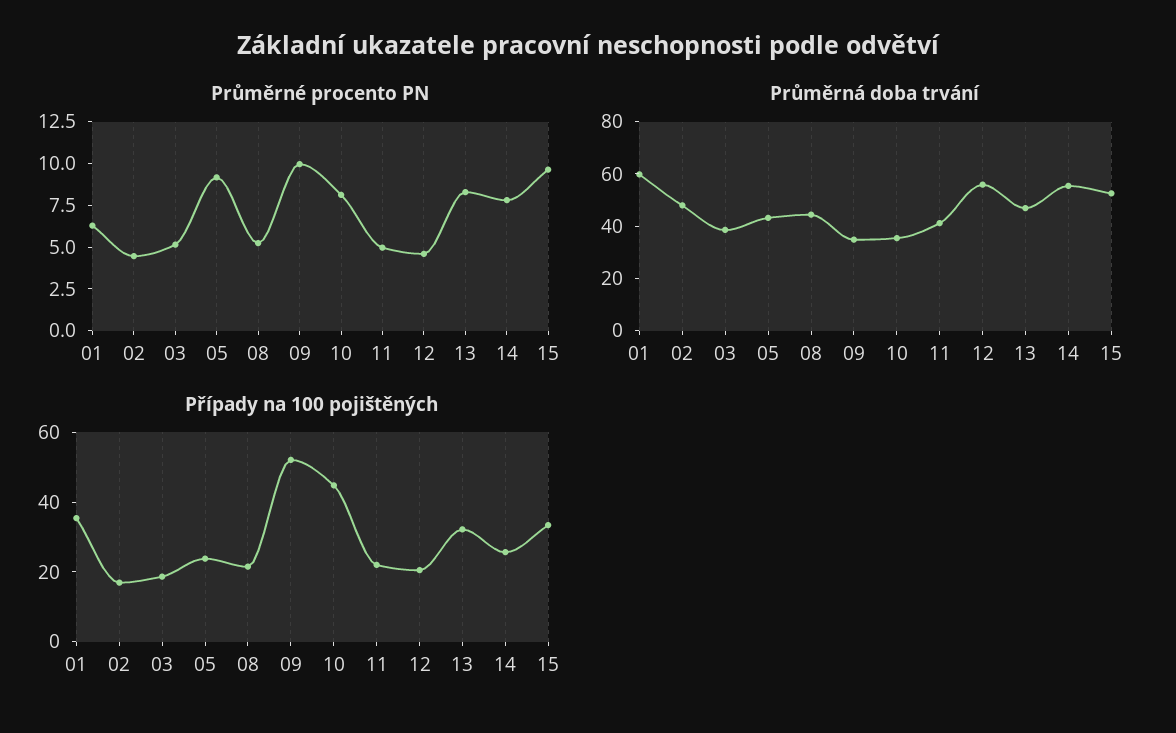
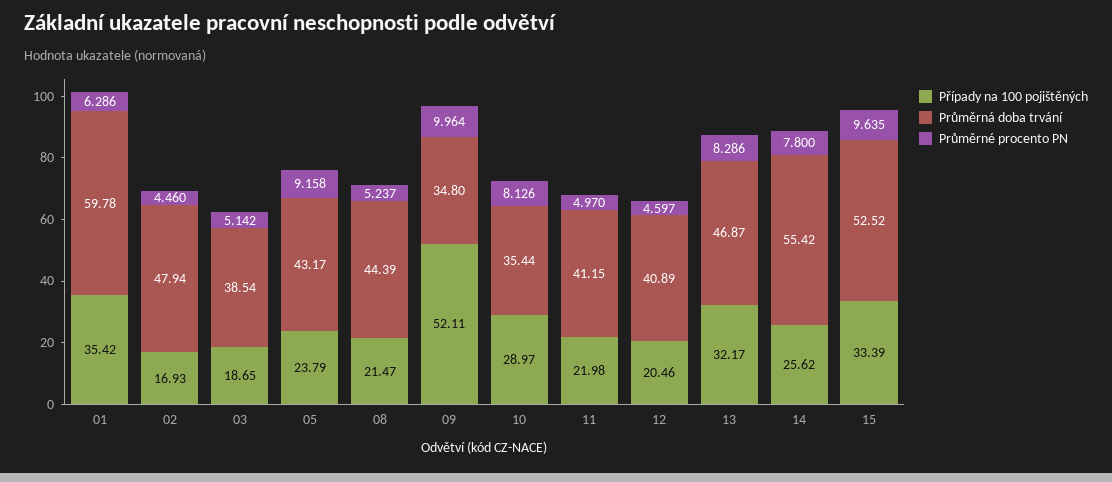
  {
    "Průměrné procento PN": {
      "01": 6.286,
      "02": 4.46,
      "03": 5.142,
      "05": 9.158,
      "08": 5.237,
      "09": 9.964,
      "10": 8.126,
      "11": 4.97,
      "12": 4.597,
      "13": 8.286,
      "14": 7.8,
      "15": 9.635
    },
    "Průměrná doba trvání": {
      "01": 59.78,
      "02": 47.94,
      "03": 38.54,
      "05": 43.17,
      "08": 44.39,
      "09": 34.8,
      "10": 35.44,
      "11": 41.15,
-     "12": 55,
+     "12": 40.89,
      "13": 46.87,
      "14": 55.42,
      "15": 52.52
    },
    "Případy na 100 pojištěných": {
      "01": 35.42,
      "02": 16.93,
      "03": 18.65,
      "05": 23.79,
      "08": 21.47,
      "09": 52.11,
-     "10": 45,
+     "10": 28.97,
      "11": 21.98,
      "12": 20.46,
      "13": 32.17,
      "14": 25.62,
      "15": 33.39
    }
  }

